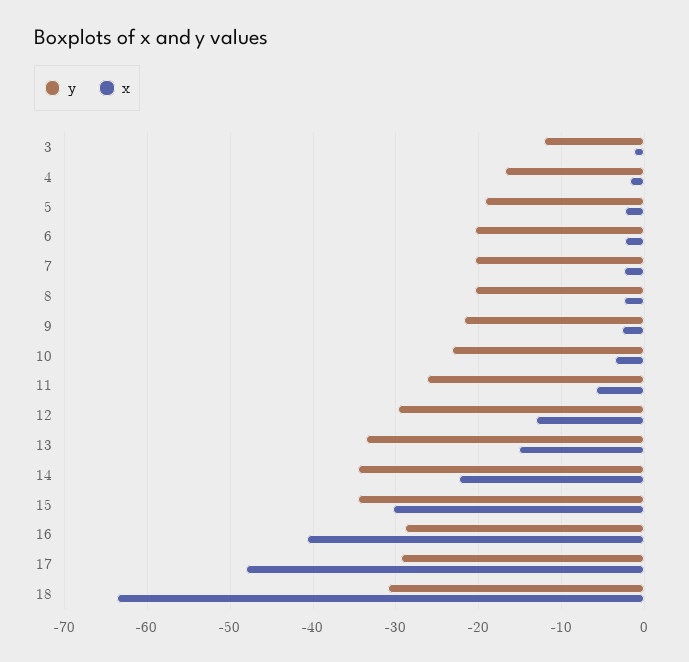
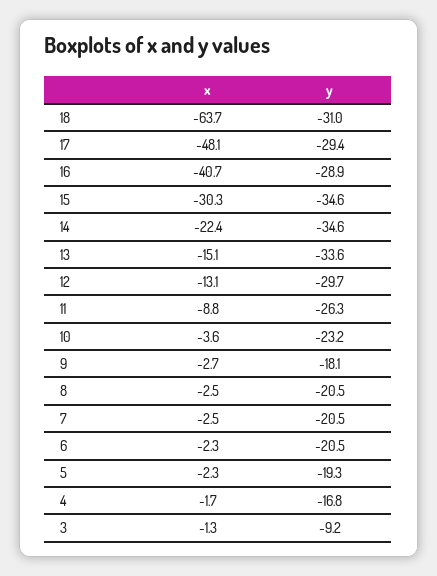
  {
    "y": {
-     "3": -12,
+     "3": -9.2,
      "4": -16.8,
      "5": -19.3,
      "6": -20.5,
      "7": -20.5,
      "8": -20.5,
-     "9": -22,
+     "9": -18.1,
      "10": -23.2,
      "11": -26.3,
      "12": -29.7,
      "13": -33.6,
      "14": -34.6,
      "15": -34.6,
      "16": -28.9,
      "17": -29.4,
      "18": -31
    },
    "x": {
      "3": -1.3,
      "4": -1.7,
      "5": -2.3,
      "6": -2.3,
      "7": -2.5,
      "8": -2.5,
      "9": -2.7,
      "10": -3.6,
-     "11": -6,
+     "11": -8.8,
      "12": -13.1,
      "13": -15.1,
      "14": -22.4,
      "15": -30.3,
      "16": -40.7,
      "17": -48.1,
      "18": -63.7
    }
  }

